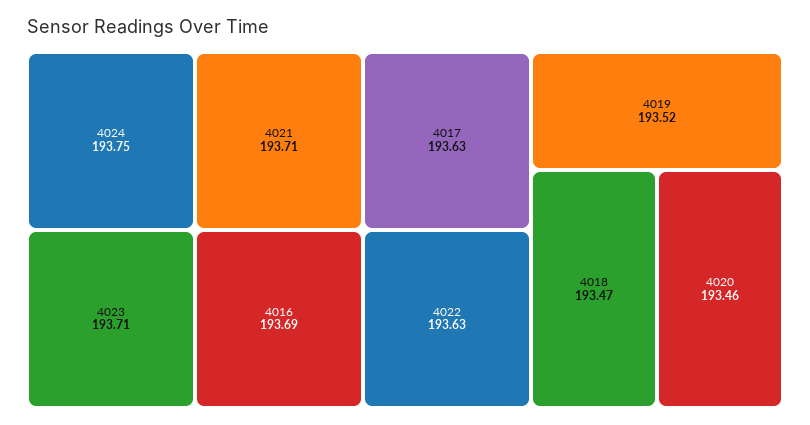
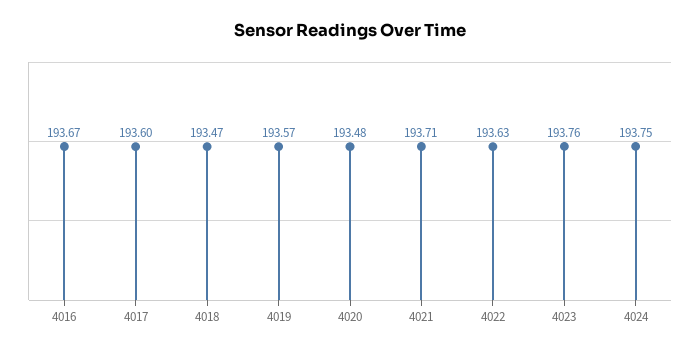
  {
    "4024": 193.75,
    "4021": 193.71,
-   "4023": 193.71,
+   "4023": 193.76,
-   "4016": 193.69,
+   "4016": 193.67,
-   "4017": 193.63,
+   "4017": 193.6,
    "4022": 193.63,
-   "4019": 193.52,
+   "4019": 193.57,
    "4018": 193.47,
-   "4020": 193.46
+   "4020": 193.48
  }

